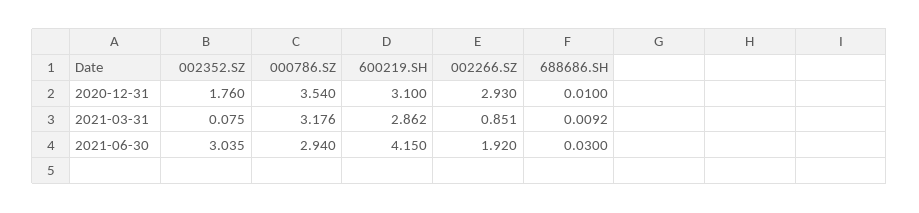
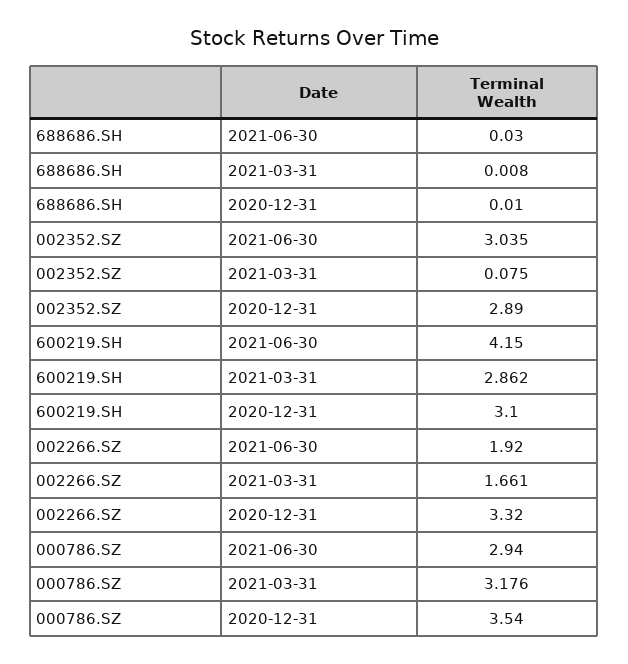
  {
    "002352.SZ": {
-     "2020-12-31": 1.76,
+     "2020-12-31": 2.89,
      "2021-03-31": 0.075,
      "2021-06-30": 3.035
    },
    "000786.SZ": {
      "2020-12-31": 3.54,
      "2021-03-31": 3.176,
      "2021-06-30": 2.94
    },
    "600219.SH": {
      "2020-12-31": 3.1,
      "2021-03-31": 2.862,
      "2021-06-30": 4.15
    },
    "002266.SZ": {
-     "2020-12-31": 2.93,
+     "2020-12-31": 3.32,
-     "2021-03-31": 0.851,
+     "2021-03-31": 1.661,
      "2021-06-30": 1.92
    },
    "688686.SH": {
      "2020-12-31": 0.01,
-     "2021-03-31": 0.0092,
+     "2021-03-31": 0.008,
      "2021-06-30": 0.03
    }
  }

